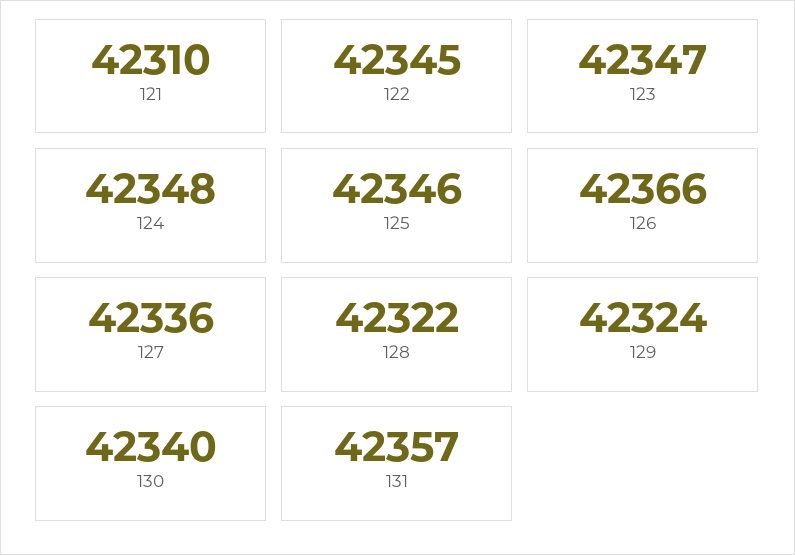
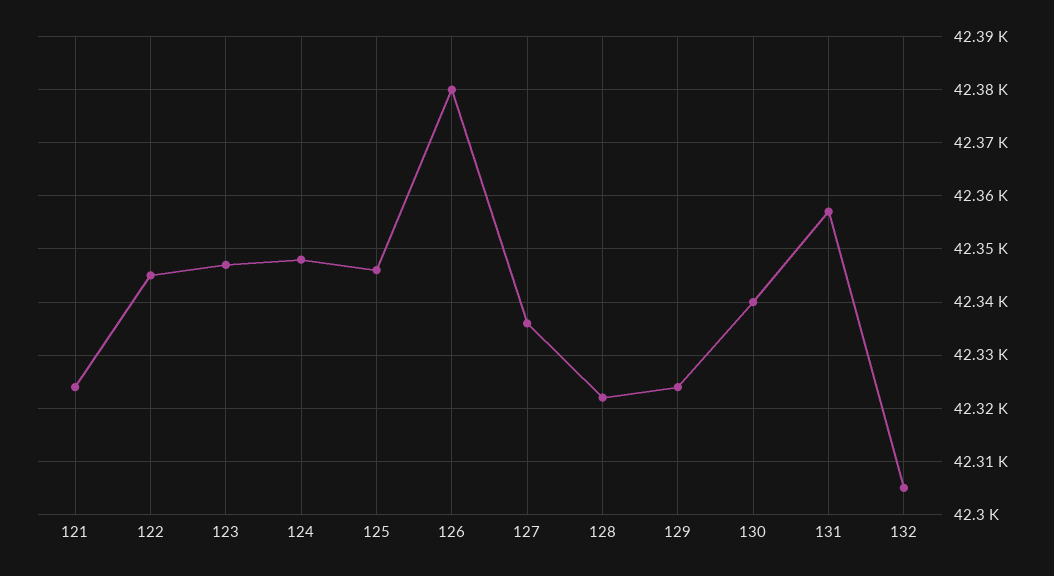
  {
-   "121": 42310,
+   "121": 42325,
    "122": 42345,
    "123": 42347,
    "124": 42348,
    "125": 42346,
-   "126": 42366,
+   "126": 42380,
    "127": 42336,
    "128": 42322,
    "129": 42324,
    "130": 42340,
-   "131": 42357
+   "131": 42357,
+   "132": 42305
  }

